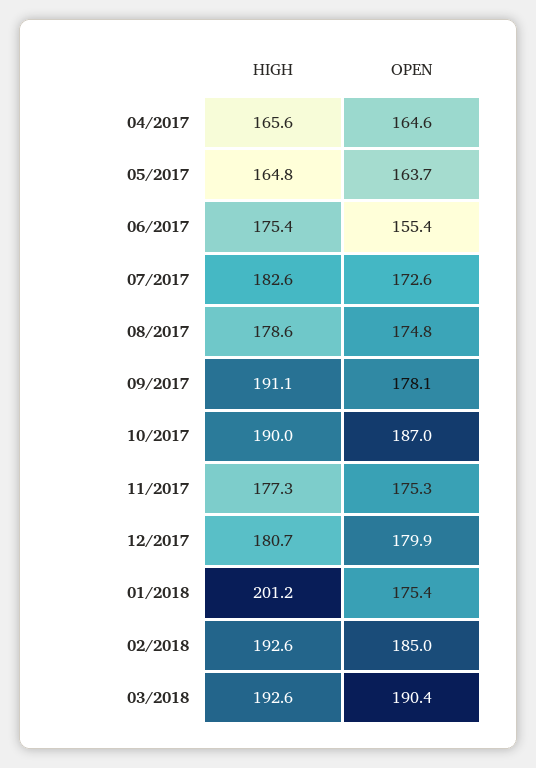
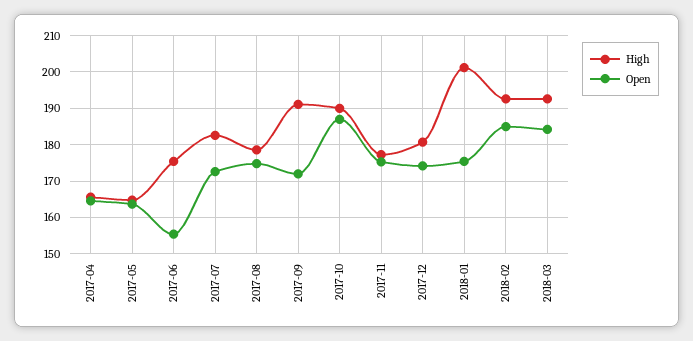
  {
    "HIGH": {
      "04/2017": 165.6,
      "05/2017": 164.8,
      "06/2017": 175.4,
      "07/2017": 182.6,
      "08/2017": 178.6,
      "09/2017": 191.1,
      "10/2017": 190,
      "11/2017": 177.3,
      "12/2017": 180.7,
      "01/2018": 201.2,
      "02/2018": 192.6,
      "03/2018": 192.6
    },
    "OPEN": {
      "04/2017": 164.6,
      "05/2017": 163.7,
      "06/2017": 155.4,
      "07/2017": 172.6,
      "08/2017": 174.8,
-     "09/2017": 178.1,
+     "09/2017": 172,
      "10/2017": 187,
      "11/2017": 175.3,
-     "12/2017": 179.9,
+     "12/2017": 174,
      "01/2018": 175.4,
      "02/2018": 185,
-     "03/2018": 190.4
+     "03/2018": 184
    }
  }

